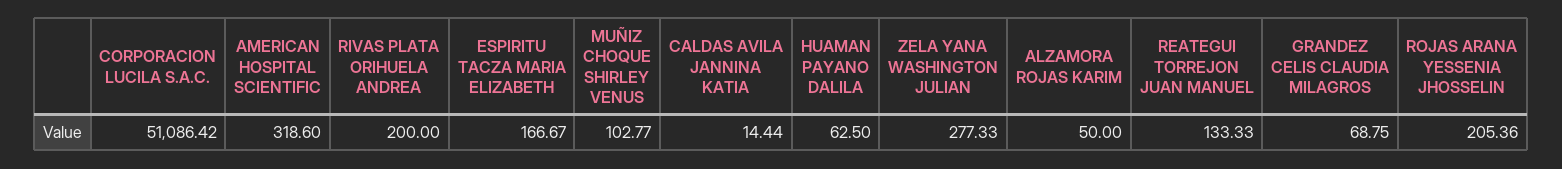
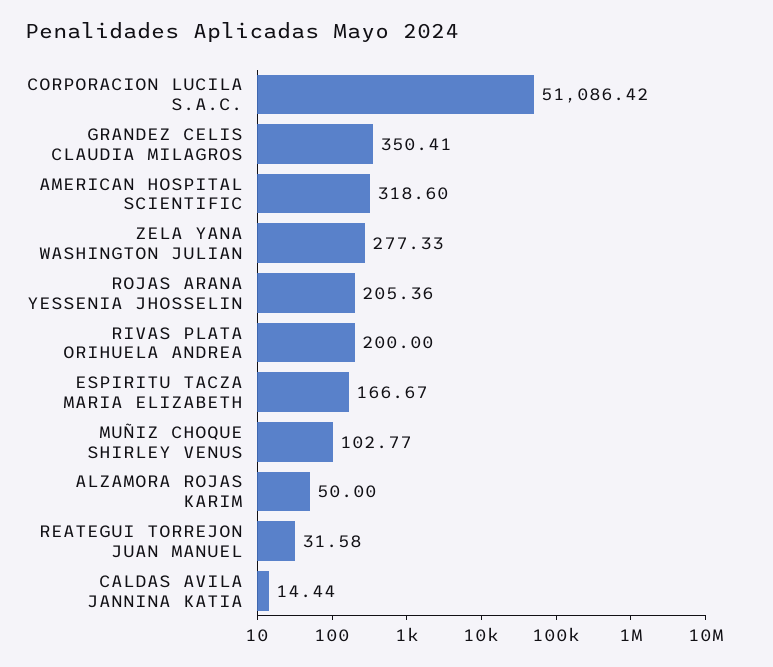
  {
    "CORPORACION LUCILA S.A.C.": 51086.42,
    "AMERICAN HOSPITAL SCIENTIFIC": 318.6,
    "RIVAS PLATA ORIHUELA ANDREA": 200,
    "ESPIRITU TACZA MARIA ELIZABETH": 166.67,
    "MUÑIZ CHOQUE SHIRLEY VENUS": 102.77,
    "CALDAS AVILA JANNINA KATIA": 14.44,
-   "HUAMAN PAYANO DALILA": 62.5,
    "ZELA YANA WASHINGTON JULIAN": 277.33,
    "ALZAMORA ROJAS KARIM": 50,
-   "REATEGUI TORREJON JUAN MANUEL": 133.33,
+   "REATEGUI TORREJON JUAN MANUEL": 31.58,
-   "GRANDEZ CELIS CLAUDIA MILAGROS": 68.75,
+   "GRANDEZ CELIS CLAUDIA MILAGROS": 350.41,
    "ROJAS ARANA YESSENIA JHOSSELIN": 205.36
  }

